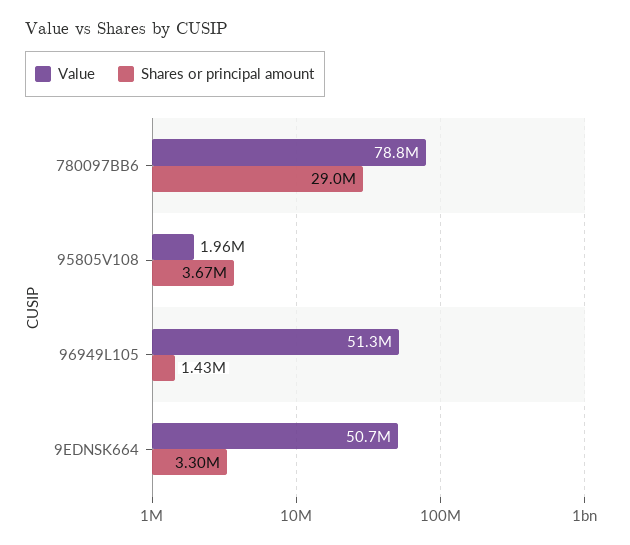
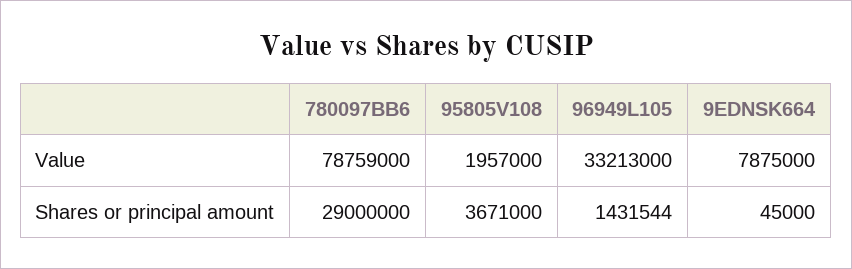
  {
    "Value": {
      "780097BB6": 78759000,
      "95805V108": 1957000,
-     "96949L105": 51300000,
+     "96949L105": 33213000,
-     "9EDNSK664": 50700000
+     "9EDNSK664": 7875000
    },
    "Shares or principal amount": {
      "780097BB6": 29000000,
      "95805V108": 3671000,
      "96949L105": 1431544,
-     "9EDNSK664": 3300000
+     "9EDNSK664": 45000
    }
  }

